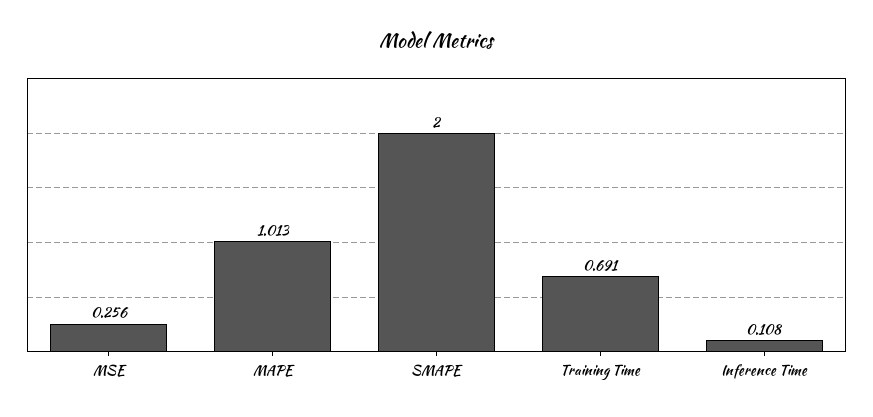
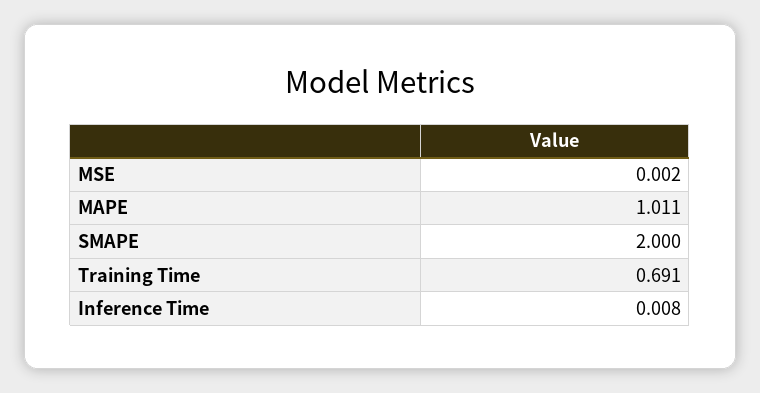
  {
-   "MSE": 0.256,
+   "MSE": 0.002,
-   "MAPE": 1.013,
+   "MAPE": 1.011,
    "SMAPE": 2,
    "Training Time": 0.691,
-   "Inference Time": 0.108
+   "Inference Time": 0.008
  }

